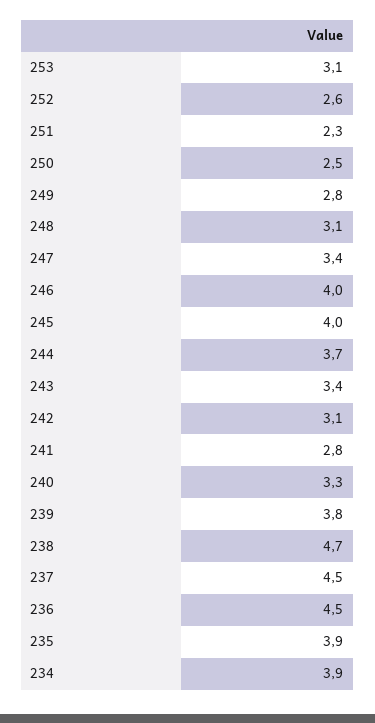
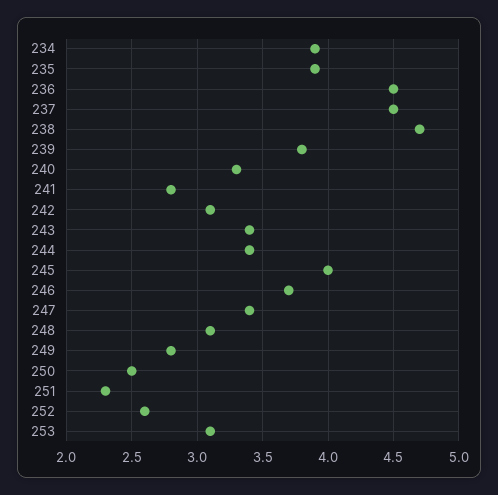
  {
    "253": 3.1,
    "252": 2.6,
    "251": 2.3,
    "250": 2.5,
    "249": 2.8,
    "248": 3.1,
    "247": 3.4,
-   "246": 4,
+   "246": 3.7,
    "245": 4,
-   "244": 3.7,
+   "244": 3.4,
    "243": 3.4,
    "242": 3.1,
    "241": 2.8,
    "240": 3.3,
    "239": 3.8,
    "238": 4.7,
    "237": 4.5,
    "236": 4.5,
    "235": 3.9,
    "234": 3.9
  }

